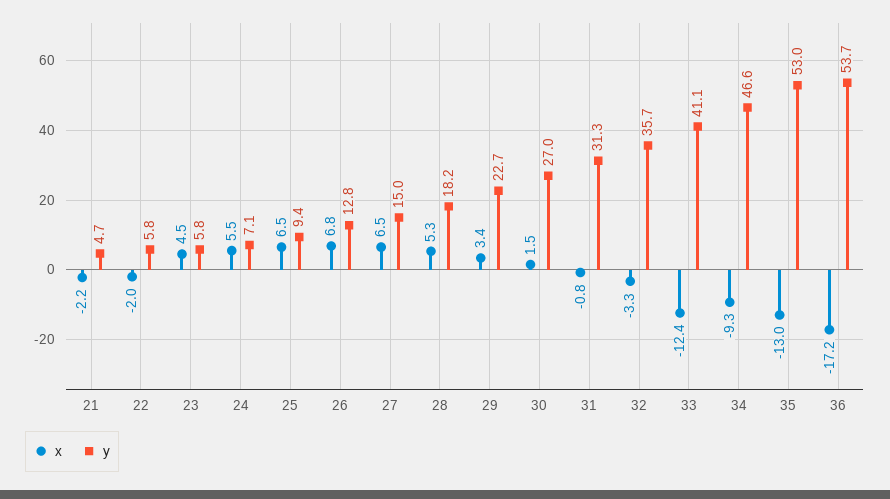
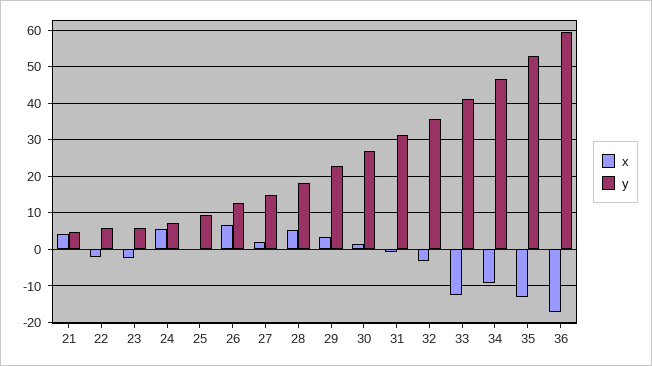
  {
    "x": {
-     "21": -2.2,
+     "21": 4,
      "22": -2,
-     "23": 4.5,
+     "23": -2,
      "24": 5.5,
-     "25": 6.5,
+     "25": 0,
      "26": 6.8,
-     "27": 6.5,
+     "27": 2,
      "28": 5.3,
      "29": 3.4,
      "30": 1.5,
      "31": -0.8,
      "32": -3.3,
      "33": -12.4,
      "34": -9.3,
      "35": -13,
      "36": -17.2
    },
    "y": {
      "21": 4.7,
      "22": 5.8,
      "23": 5.8,
      "24": 7.1,
      "25": 9.4,
      "26": 12.8,
      "27": 15,
      "28": 18.2,
      "29": 22.7,
      "30": 27,
      "31": 31.3,
      "32": 35.7,
      "33": 41.1,
      "34": 46.6,
      "35": 53,
-     "36": 53.7
+     "36": 60
    }
  }

